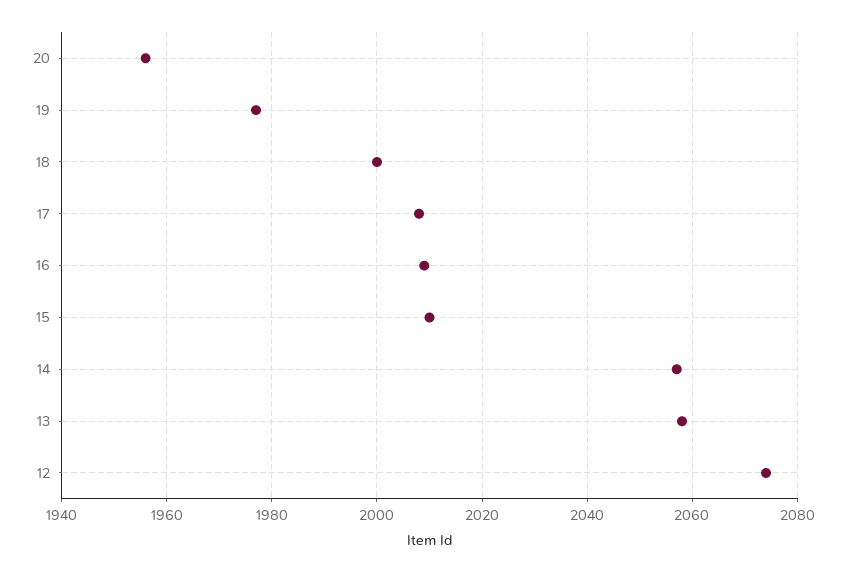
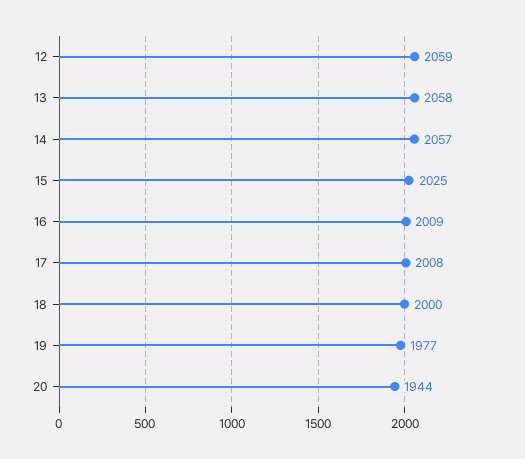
  {
-   "20": 1955,
+   "20": 1944,
    "19": 1977,
    "18": 2000,
    "17": 2008,
    "16": 2009,
-   "15": 2010,
+   "15": 2025,
    "14": 2057,
    "13": 2058,
-   "12": 2075
+   "12": 2059
  }

